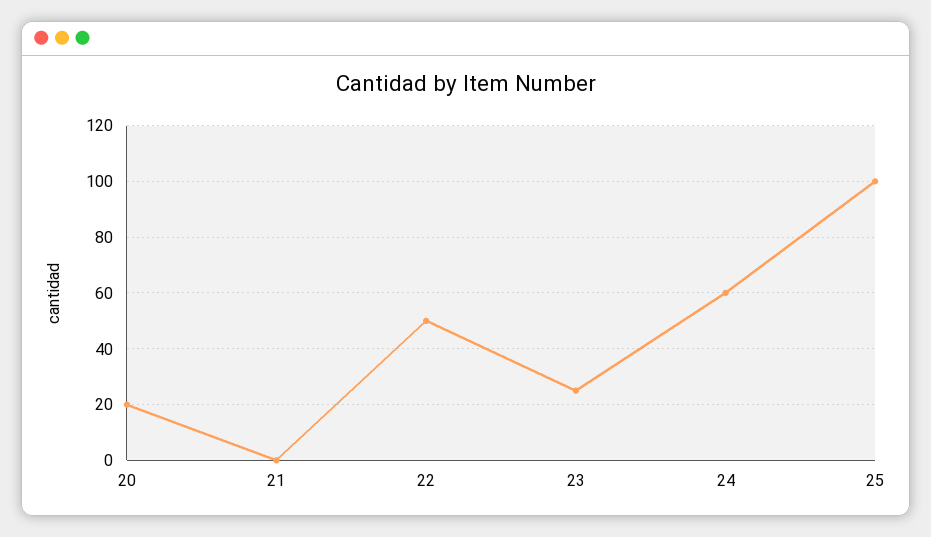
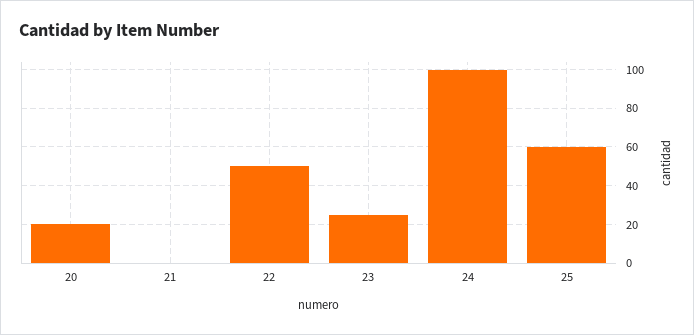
  {
    "20": 20,
    "21": 0,
    "22": 50,
    "23": 25,
-   "24": 60,
+   "24": 100,
-   "25": 100
+   "25": 60
  }

